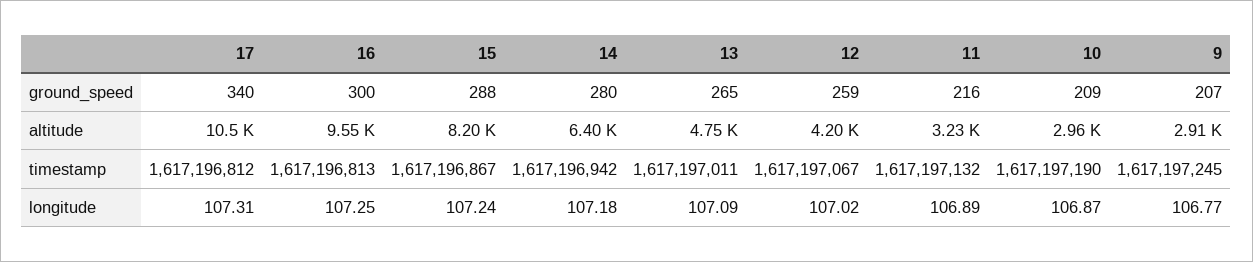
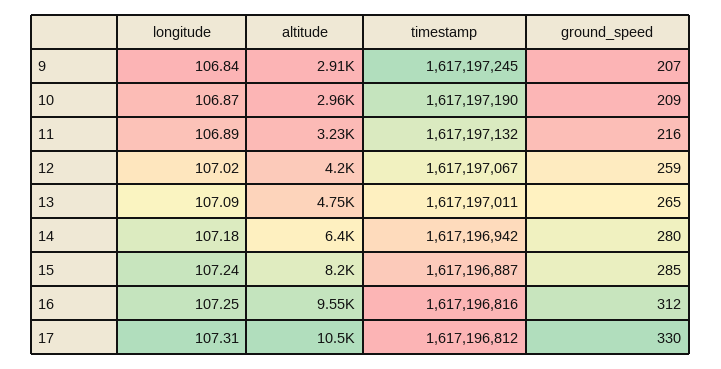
  {
    "17": {
-     "ground_speed": 340,
+     "ground_speed": 330,
      "altitude": 10500,
      "timestamp": 1617196812,
      "longitude": 107.31
    },
    "16": {
-     "ground_speed": 300,
+     "ground_speed": 312,
      "altitude": 9550,
-     "timestamp": 1617196813,
+     "timestamp": 1617196816,
      "longitude": 107.25
    },
    "15": {
-     "ground_speed": 288,
+     "ground_speed": 285,
      "altitude": 8200,
-     "timestamp": 1617196867,
+     "timestamp": 1617196887,
      "longitude": 107.24
    },
    "14": {
      "ground_speed": 280,
      "altitude": 6400,
      "timestamp": 1617196942,
      "longitude": 107.18
    },
    "13": {
      "ground_speed": 265,
      "altitude": 4750,
      "timestamp": 1617197011,
      "longitude": 107.09
    },
    "12": {
      "ground_speed": 259,
      "altitude": 4200,
      "timestamp": 1617197067,
      "longitude": 107.02
    },
    "11": {
      "ground_speed": 216,
      "altitude": 3230,
      "timestamp": 1617197132,
      "longitude": 106.89
    },
    "10": {
      "ground_speed": 209,
      "altitude": 2960,
      "timestamp": 1617197190,
      "longitude": 106.87
    },
    "9": {
      "ground_speed": 207,
      "altitude": 2910,
      "timestamp": 1617197245,
-     "longitude": 106.77
+     "longitude": 106.84
    }
  }

